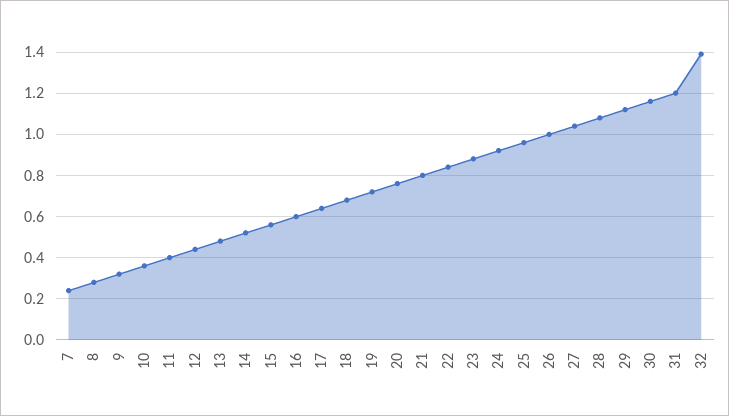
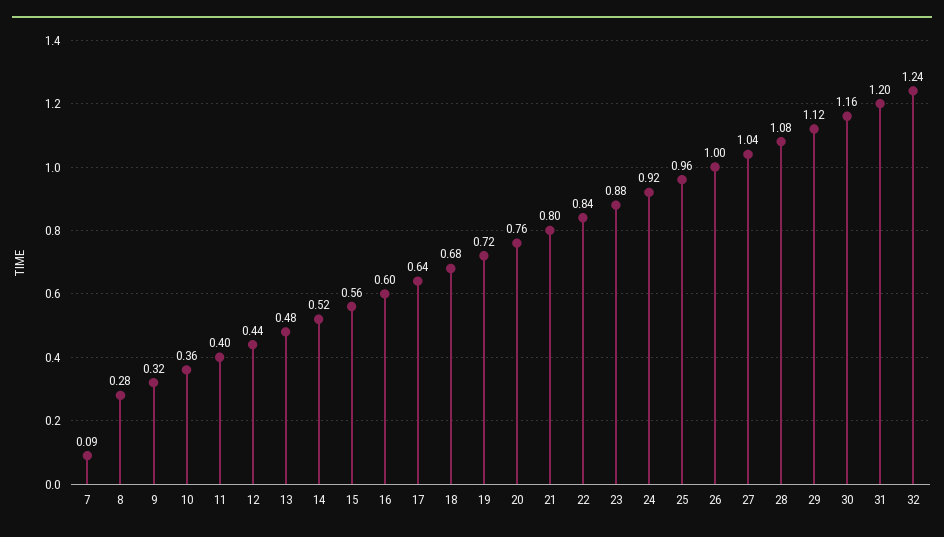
  {
-   "7": 0.25,
+   "7": 0.09,
    "8": 0.28,
    "9": 0.32,
    "10": 0.36,
    "11": 0.4,
    "12": 0.44,
    "13": 0.48,
    "14": 0.52,
    "15": 0.56,
    "16": 0.6,
    "17": 0.64,
    "18": 0.68,
    "19": 0.72,
    "20": 0.76,
    "21": 0.8,
    "22": 0.84,
    "23": 0.88,
    "24": 0.92,
    "25": 0.96,
    "26": 1,
    "27": 1.04,
    "28": 1.08,
    "29": 1.12,
    "30": 1.16,
    "31": 1.2,
-   "32": 1.4
+   "32": 1.24
  }

